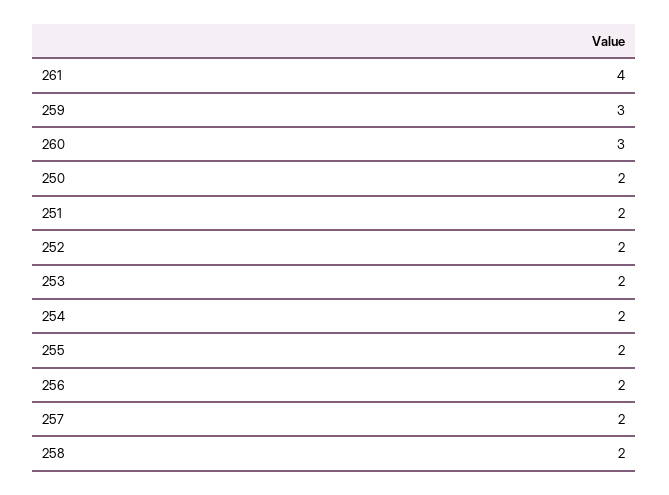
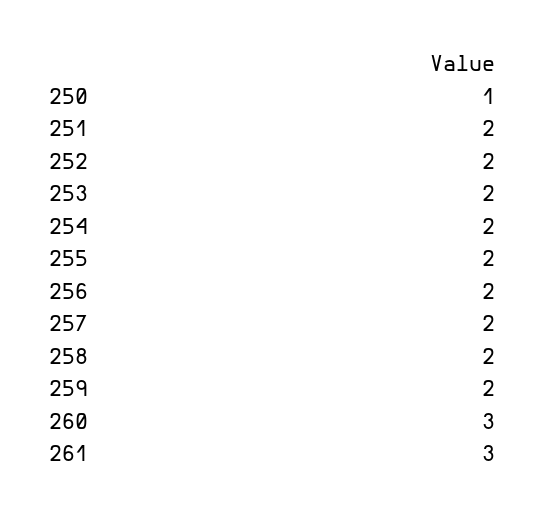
  {
-   "261": 4,
+   "261": 3,
-   "259": 3,
+   "259": 2,
    "260": 3,
-   "250": 2,
+   "250": 1,
    "251": 2,
    "252": 2,
    "253": 2,
    "254": 2,
    "255": 2,
    "256": 2,
    "257": 2,
    "258": 2
  }

